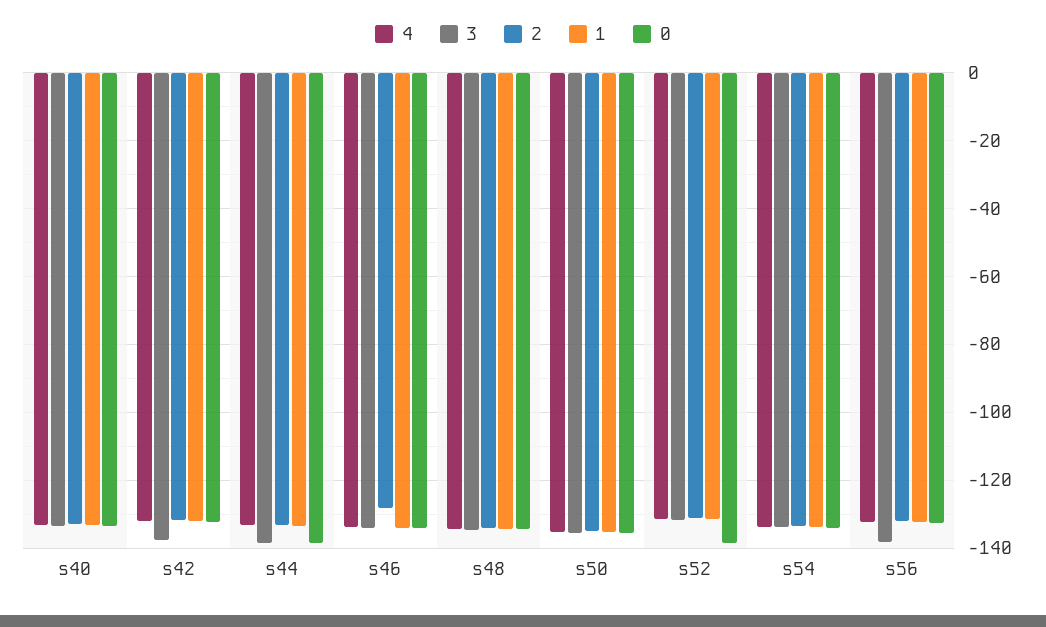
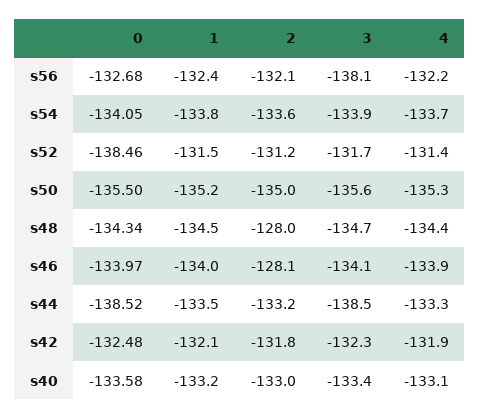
  {
    "4": {
      "s40": -133.1,
      "s42": -131.9,
      "s44": -133.3,
      "s46": -133.9,
      "s48": -134.4,
      "s50": -135.3,
      "s52": -131.4,
      "s54": -133.7,
      "s56": -132.2
    },
    "3": {
      "s40": -133.4,
-     "s42": -138,
+     "s42": -132.3,
      "s44": -138.5,
      "s46": -134.1,
      "s48": -134.7,
      "s50": -135.6,
      "s52": -131.7,
      "s54": -133.9,
      "s56": -138.1
    },
    "2": {
      "s40": -133,
      "s42": -131.8,
      "s44": -133.2,
      "s46": -128.1,
-     "s48": -134,
+     "s48": -128,
      "s50": -135,
      "s52": -131.2,
      "s54": -133.6,
      "s56": -132.1
    },
    "1": {
      "s40": -133.2,
      "s42": -132.1,
      "s44": -133.5,
      "s46": -134,
      "s48": -134.5,
      "s50": -135.2,
      "s52": -131.5,
      "s54": -133.8,
      "s56": -132.4
    },
    "0": {
      "s40": -133.58,
      "s42": -132.48,
      "s44": -138.52,
      "s46": -133.97,
      "s48": -134.34,
      "s50": -135.5,
      "s52": -138.46,
      "s54": -134.05,
      "s56": -132.68
    }
  }

